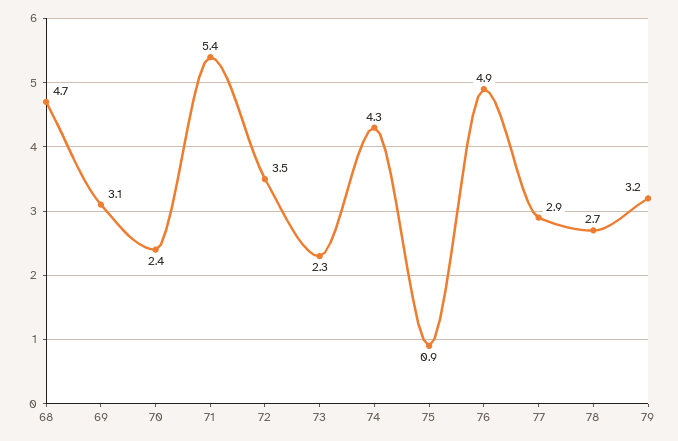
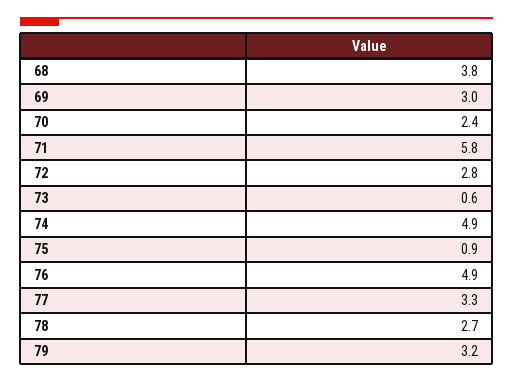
  {
-   "68": 4.7,
+   "68": 3.8,
-   "69": 3.1,
+   "69": 3,
    "70": 2.4,
-   "71": 5.4,
+   "71": 5.8,
-   "72": 3.5,
+   "72": 2.8,
-   "73": 2.3,
+   "73": 0.6,
-   "74": 4.3,
+   "74": 4.9,
    "75": 0.9,
    "76": 4.9,
-   "77": 2.9,
+   "77": 3.3,
    "78": 2.7,
    "79": 3.2
  }

